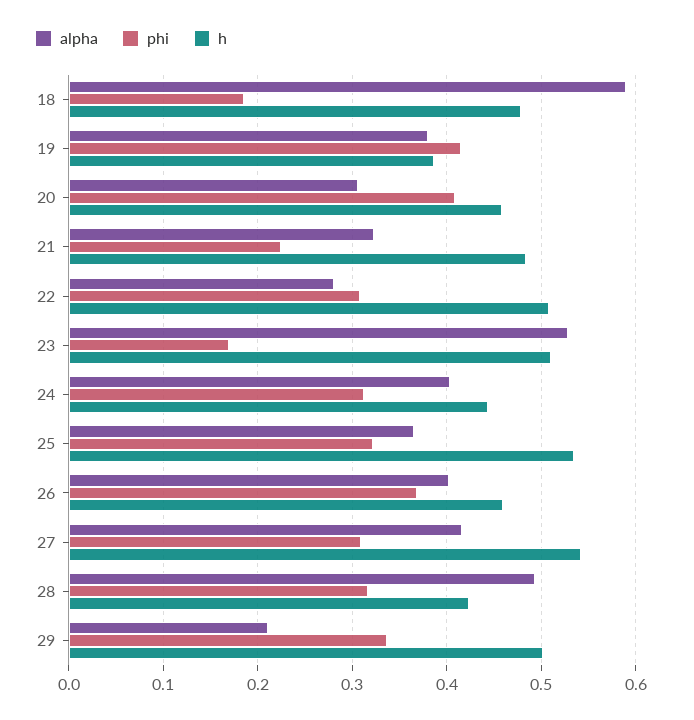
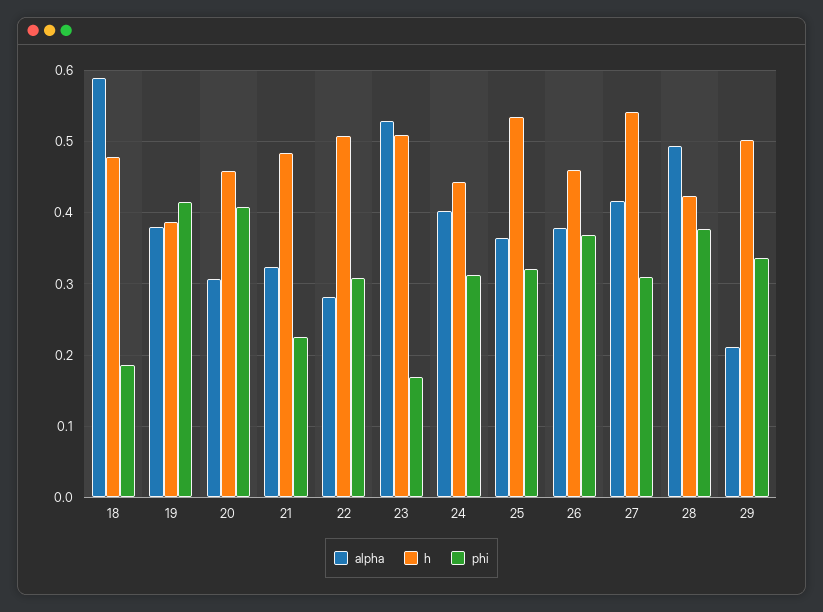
  {
    "alpha": {
      "18": 0.59,
      "19": 0.38,
      "20": 0.31,
      "21": 0.32,
      "22": 0.28,
      "23": 0.53,
      "24": 0.4,
      "25": 0.36,
-     "26": 0.4,
+     "26": 0.38,
      "27": 0.42,
      "28": 0.49,
      "29": 0.21
    },
    "phi": {
      "18": 0.19,
      "19": 0.42,
      "20": 0.41,
      "21": 0.23,
      "22": 0.31,
      "23": 0.17,
      "24": 0.31,
      "25": 0.32,
      "26": 0.37,
      "27": 0.31,
-     "28": 0.32,
+     "28": 0.38,
      "29": 0.34
    },
    "h": {
      "18": 0.48,
      "19": 0.39,
      "20": 0.46,
      "21": 0.48,
      "22": 0.51,
      "23": 0.51,
      "24": 0.44,
      "25": 0.54,
      "26": 0.46,
      "27": 0.54,
      "28": 0.42,
      "29": 0.5
    }
  }

